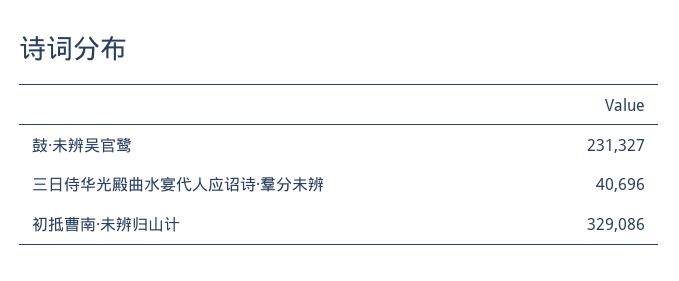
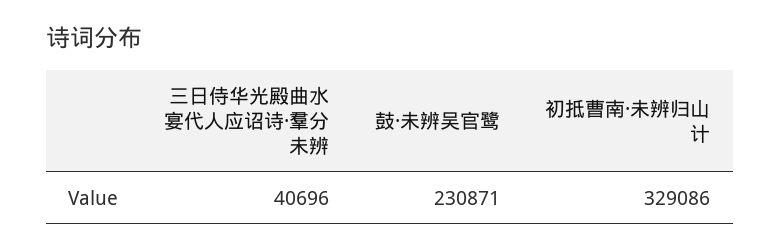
  {
-   "鼓·未辨吴官鹭": 231327,
+   "鼓·未辨吴官鹭": 230871,
    "三日侍华光殿曲水宴代人应诏诗·羣分未辨": 40696,
    "初抵曹南·未辨归山计": 329086
  }

